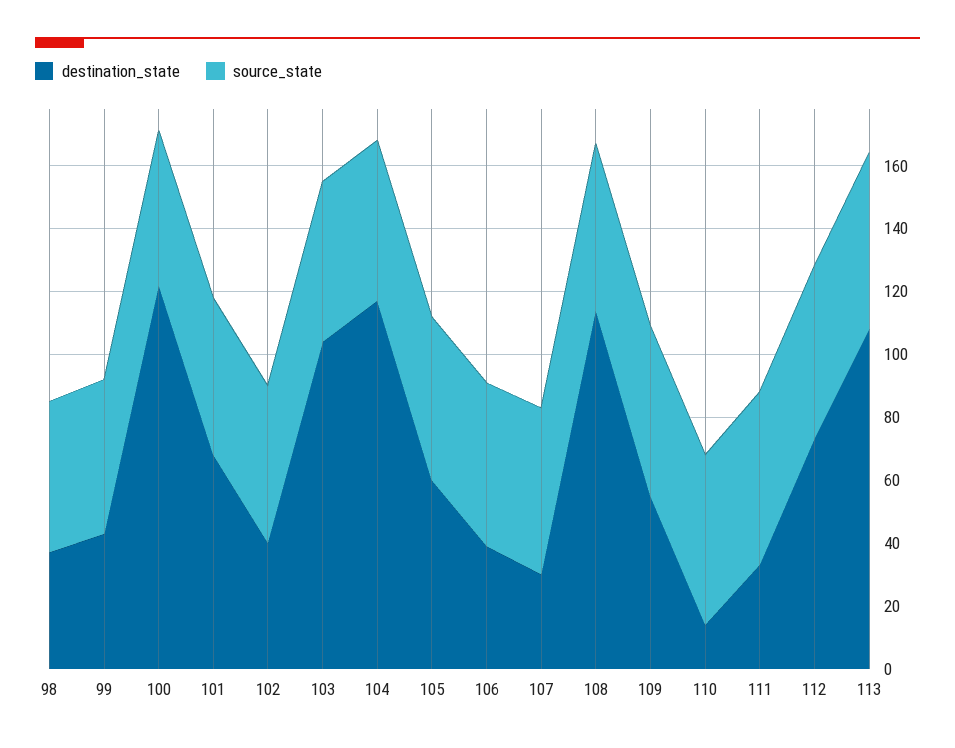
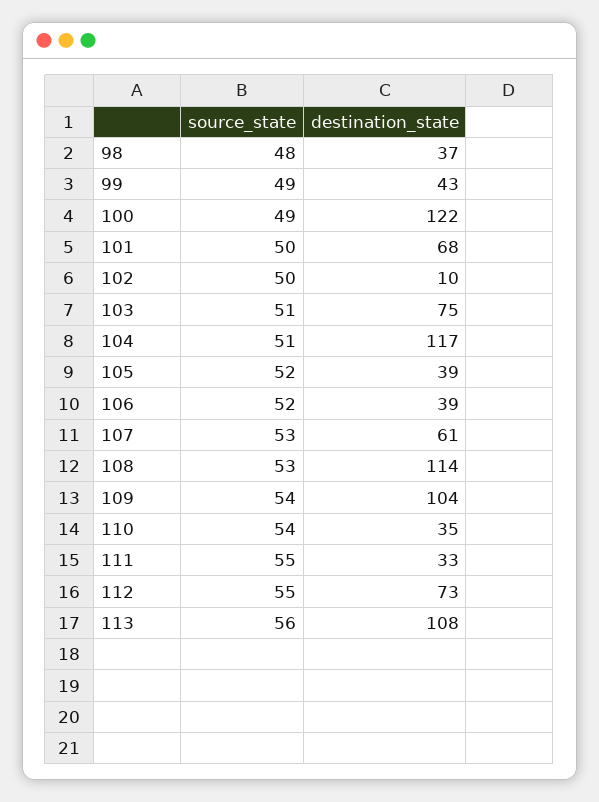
  {
    "destination_state": {
      "98": 37,
      "99": 43,
      "100": 122,
      "101": 68,
-     "102": 40,
+     "102": 10,
-     "103": 105,
+     "103": 75,
      "104": 117,
-     "105": 60,
+     "105": 39,
      "106": 39,
-     "107": 30,
+     "107": 61,
      "108": 114,
-     "109": 55,
+     "109": 104,
-     "110": 15,
+     "110": 35,
      "111": 33,
      "112": 73,
      "113": 108
    },
    "source_state": {
      "98": 48,
      "99": 49,
      "100": 49,
      "101": 50,
      "102": 50,
      "103": 51,
      "104": 51,
      "105": 52,
      "106": 52,
      "107": 53,
      "108": 53,
      "109": 54,
      "110": 54,
      "111": 55,
      "112": 55,
      "113": 56
    }
  }

